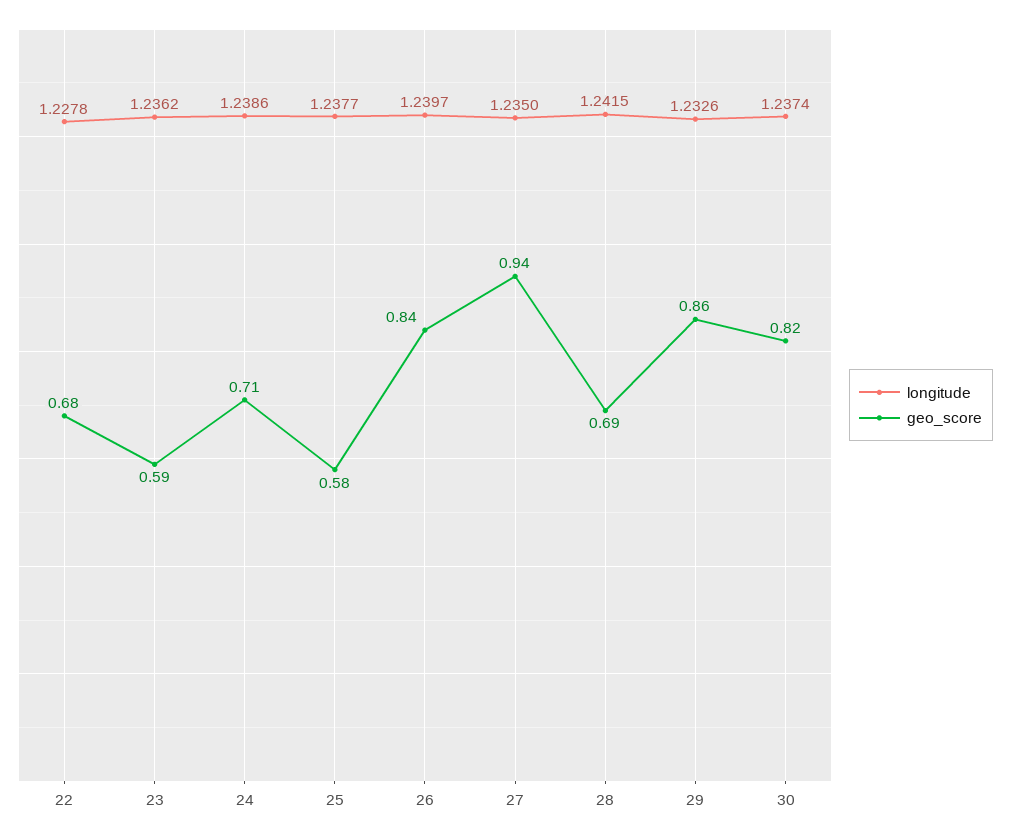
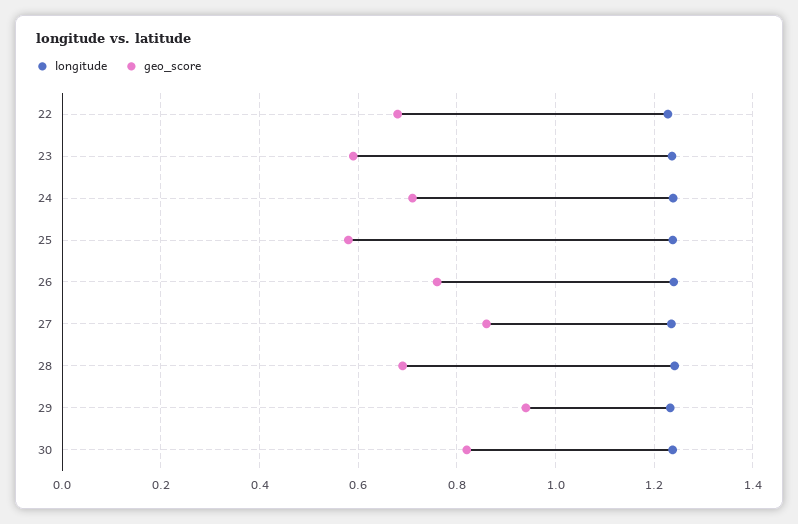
  {
    "longitude": {
      "22": 1.2278,
      "23": 1.2362,
      "24": 1.2386,
      "25": 1.2377,
      "26": 1.2397,
      "27": 1.235,
      "28": 1.2415,
      "29": 1.2326,
      "30": 1.2374
    },
    "geo_score": {
      "22": 0.68,
      "23": 0.59,
      "24": 0.71,
      "25": 0.58,
-     "26": 0.84,
+     "26": 0.76,
-     "27": 0.94,
+     "27": 0.86,
      "28": 0.69,
-     "29": 0.86,
+     "29": 0.94,
      "30": 0.82
    }
  }

